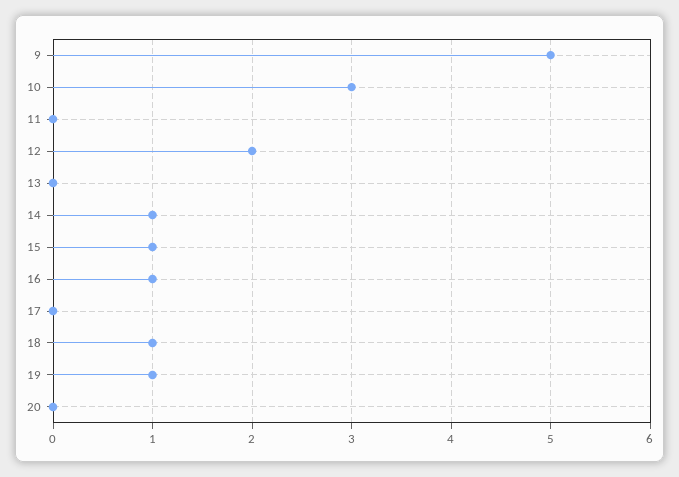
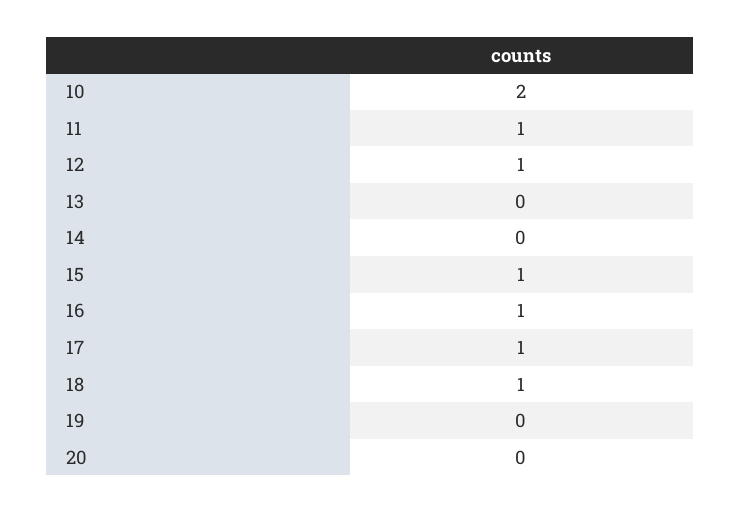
  {
-   "9": 5,
-   "10": 3,
+   "10": 2,
-   "11": 0,
+   "11": 1,
-   "12": 2,
+   "12": 1,
    "13": 0,
-   "14": 1,
+   "14": 0,
    "15": 1,
    "16": 1,
-   "17": 0,
+   "17": 1,
    "18": 1,
-   "19": 1,
+   "19": 0,
    "20": 0
  }

